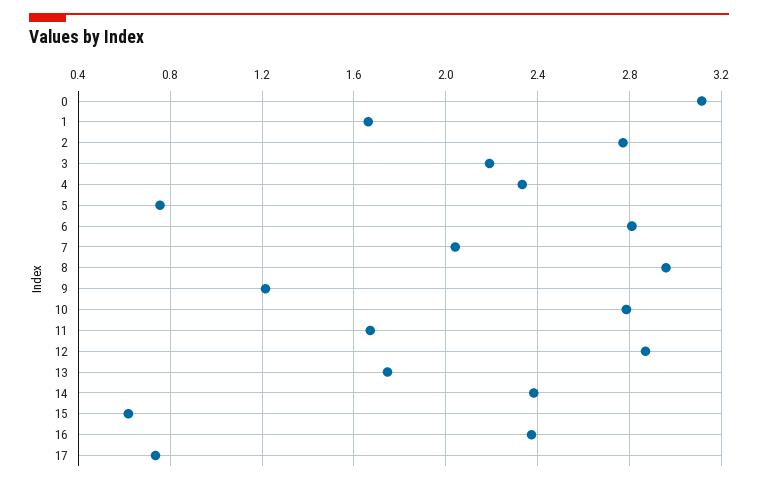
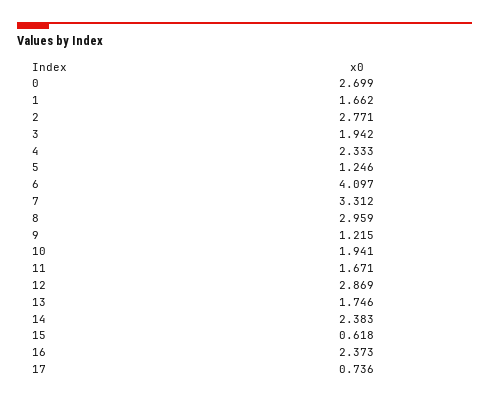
  {
-   "0": 3.1,
+   "0": 2.699,
    "1": 1.662,
    "2": 2.771,
-   "3": 2.2,
+   "3": 1.942,
    "4": 2.333,
-   "5": 0.75,
+   "5": 1.246,
-   "6": 2.8,
+   "6": 4.097,
-   "7": 2.05,
+   "7": 3.312,
    "8": 2.959,
    "9": 1.215,
-   "10": 2.8,
+   "10": 1.941,
    "11": 1.671,
    "12": 2.869,
    "13": 1.746,
    "14": 2.383,
    "15": 0.618,
    "16": 2.373,
    "17": 0.736
  }

